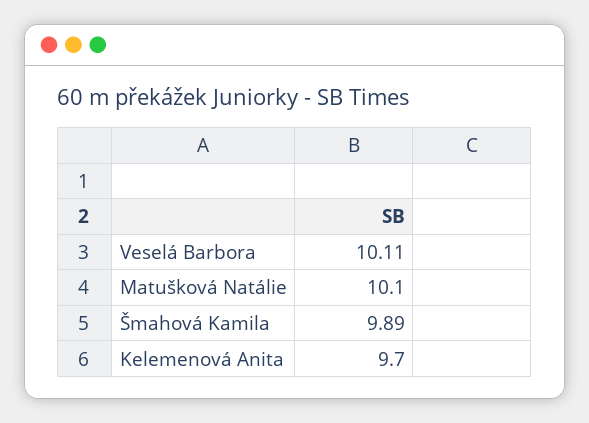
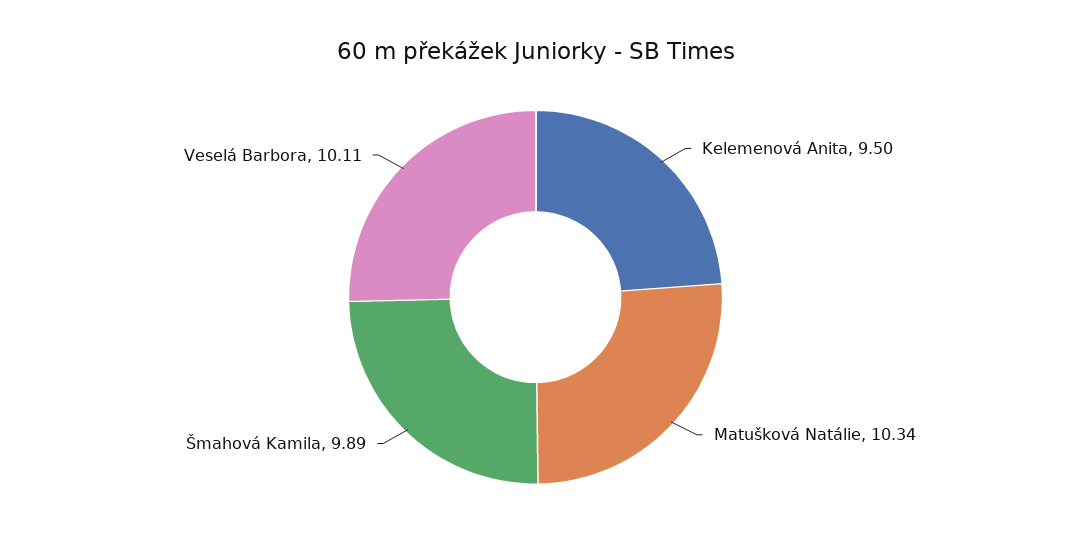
  {
    "Veselá Barbora": 10.11,
-   "Matušková Natálie": 10.1,
+   "Matušková Natálie": 10.34,
    "Šmahová Kamila": 9.89,
-   "Kelemenová Anita": 9.7
+   "Kelemenová Anita": 9.5
  }

